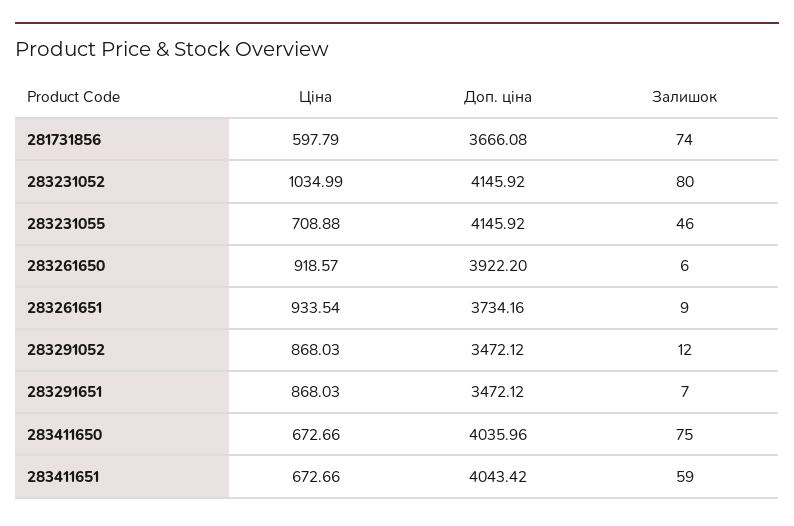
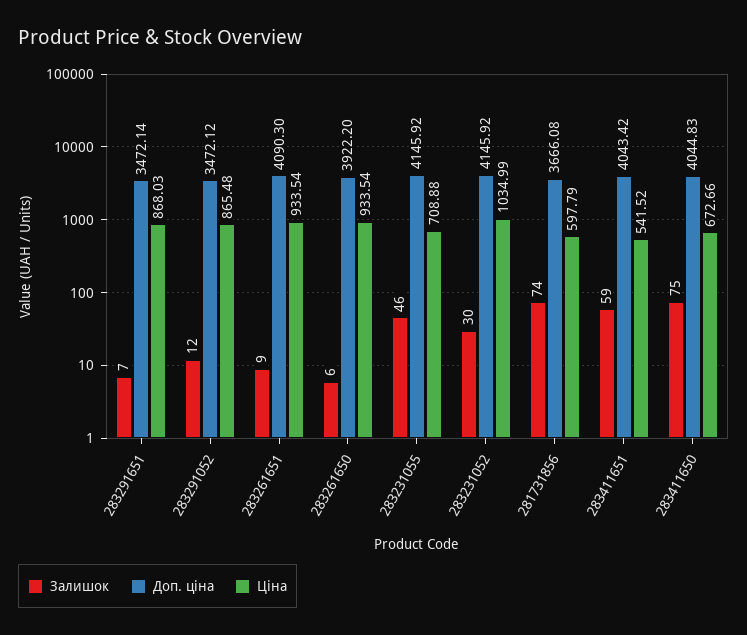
  {
    "Ціна": {
      "281731856": 597.79,
      "283231052": 1034.99,
      "283231055": 708.88,
-     "283261650": 918.57,
+     "283261650": 933.54,
      "283261651": 933.54,
-     "283291052": 868.03,
+     "283291052": 865.48,
      "283291651": 868.03,
      "283411650": 672.66,
-     "283411651": 672.66
+     "283411651": 541.52
    },
    "Доп. ціна": {
      "281731856": 3666.08,
      "283231052": 4145.92,
      "283231055": 4145.92,
      "283261650": 3922.2,
-     "283261651": 3734.16,
+     "283261651": 4090.3,
      "283291052": 3472.12,
-     "283291651": 3472.12,
+     "283291651": 3472.14,
-     "283411650": 4035.96,
+     "283411650": 4044.83,
      "283411651": 4043.42
    },
    "Залишок": {
      "281731856": 74,
-     "283231052": 80,
+     "283231052": 30,
      "283231055": 46,
      "283261650": 6,
      "283261651": 9,
      "283291052": 12,
      "283291651": 7,
      "283411650": 75,
      "283411651": 59
    }
  }

